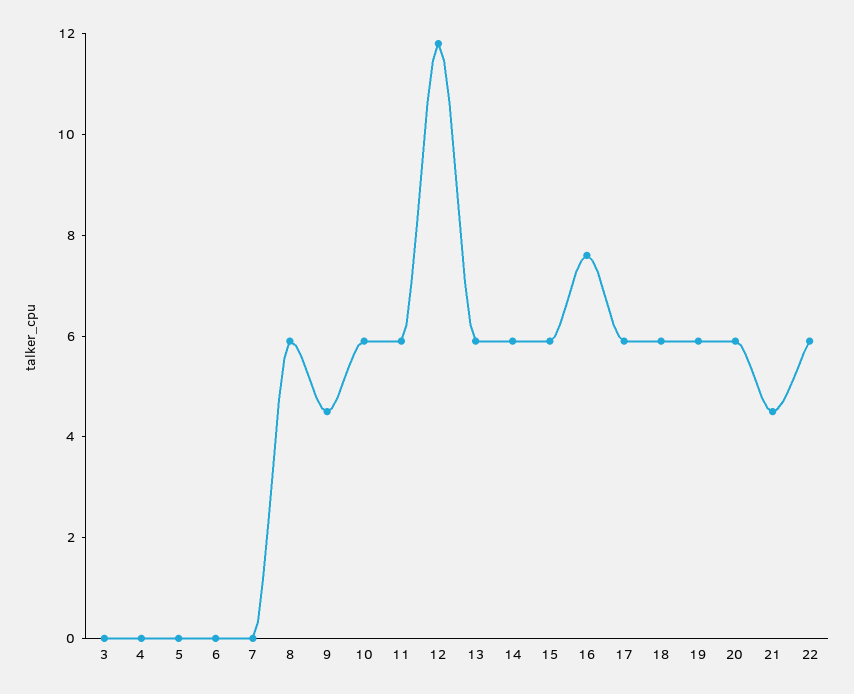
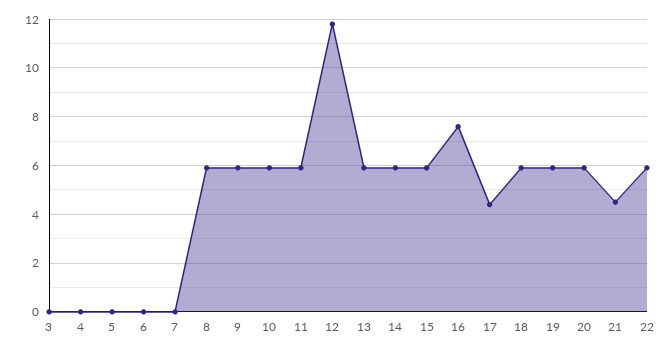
  {
    "3": 0,
    "4": 0,
    "5": 0,
    "6": 0,
    "7": 0,
    "8": 6,
-   "9": 4.5,
+   "9": 6,
    "10": 6,
    "11": 6,
    "12": 12,
    "13": 6,
    "14": 6,
    "15": 6,
    "16": 7.5,
-   "17": 6,
+   "17": 4.5,
    "18": 6,
    "19": 6,
    "20": 6,
    "21": 4.5,
    "22": 6
  }

